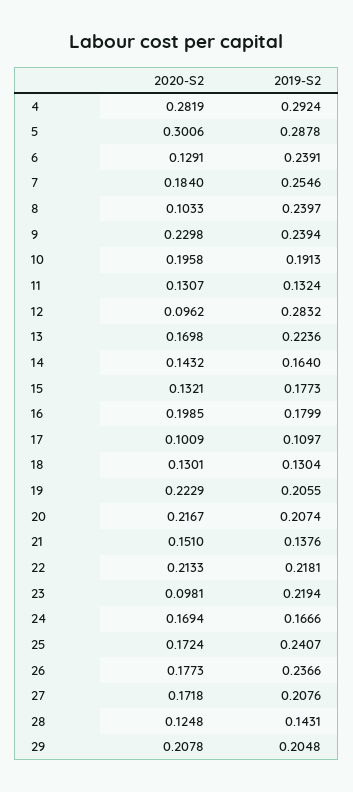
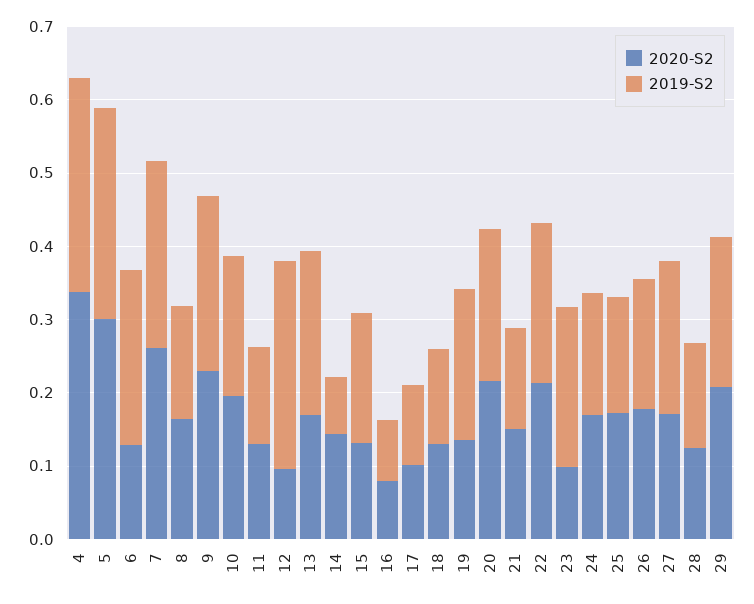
  {
    "2020-S2": {
-     "4": 0.2819,
+     "4": 0.34,
      "5": 0.3006,
      "6": 0.1291,
-     "7": 0.184,
+     "7": 0.26,
-     "8": 0.1033,
+     "8": 0.16,
      "9": 0.2298,
      "10": 0.1958,
      "11": 0.1307,
      "12": 0.0962,
      "13": 0.1698,
      "14": 0.1432,
      "15": 0.1321,
-     "16": 0.1985,
+     "16": 0.08,
      "17": 0.1009,
      "18": 0.1301,
-     "19": 0.2229,
+     "19": 0.14,
      "20": 0.2167,
      "21": 0.151,
      "22": 0.2133,
      "23": 0.0981,
      "24": 0.1694,
      "25": 0.1724,
      "26": 0.1773,
      "27": 0.1718,
      "28": 0.1248,
      "29": 0.2078
    },
    "2019-S2": {
      "4": 0.2924,
      "5": 0.2878,
      "6": 0.2391,
      "7": 0.2546,
-     "8": 0.2397,
+     "8": 0.16,
      "9": 0.2394,
      "10": 0.1913,
      "11": 0.1324,
      "12": 0.2832,
      "13": 0.2236,
-     "14": 0.164,
+     "14": 0.08,
      "15": 0.1773,
-     "16": 0.1799,
+     "16": 0.08,
      "17": 0.1097,
      "18": 0.1304,
      "19": 0.2055,
      "20": 0.2074,
      "21": 0.1376,
      "22": 0.2181,
      "23": 0.2194,
      "24": 0.1666,
-     "25": 0.2407,
+     "25": 0.16,
-     "26": 0.2366,
+     "26": 0.18,
      "27": 0.2076,
      "28": 0.1431,
      "29": 0.2048
    }
  }

